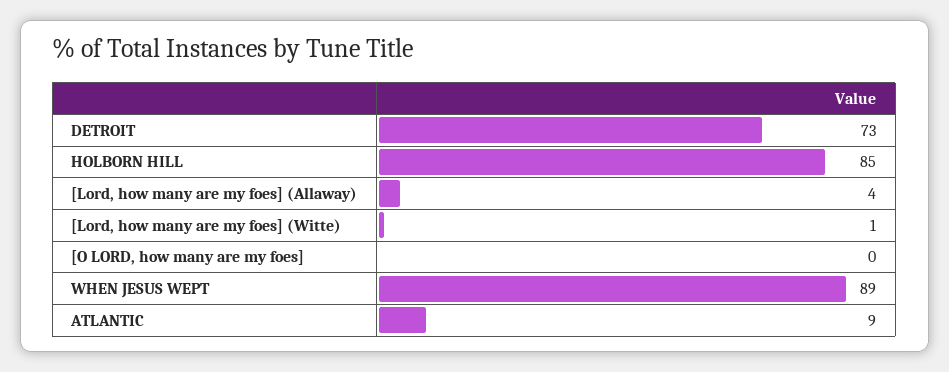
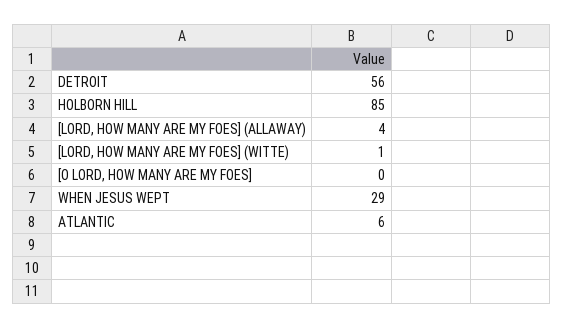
  {
-   "DETROIT": 73,
+   "DETROIT": 56,
    "HOLBORN HILL": 85,
    "[Lord, how many are my foes] (Allaway)": 4,
    "[Lord, how many are my foes] (Witte)": 1,
    "[O LORD, how many are my foes]": 0,
-   "WHEN JESUS WEPT": 89,
+   "WHEN JESUS WEPT": 29,
-   "ATLANTIC": 9
+   "ATLANTIC": 6
  }

